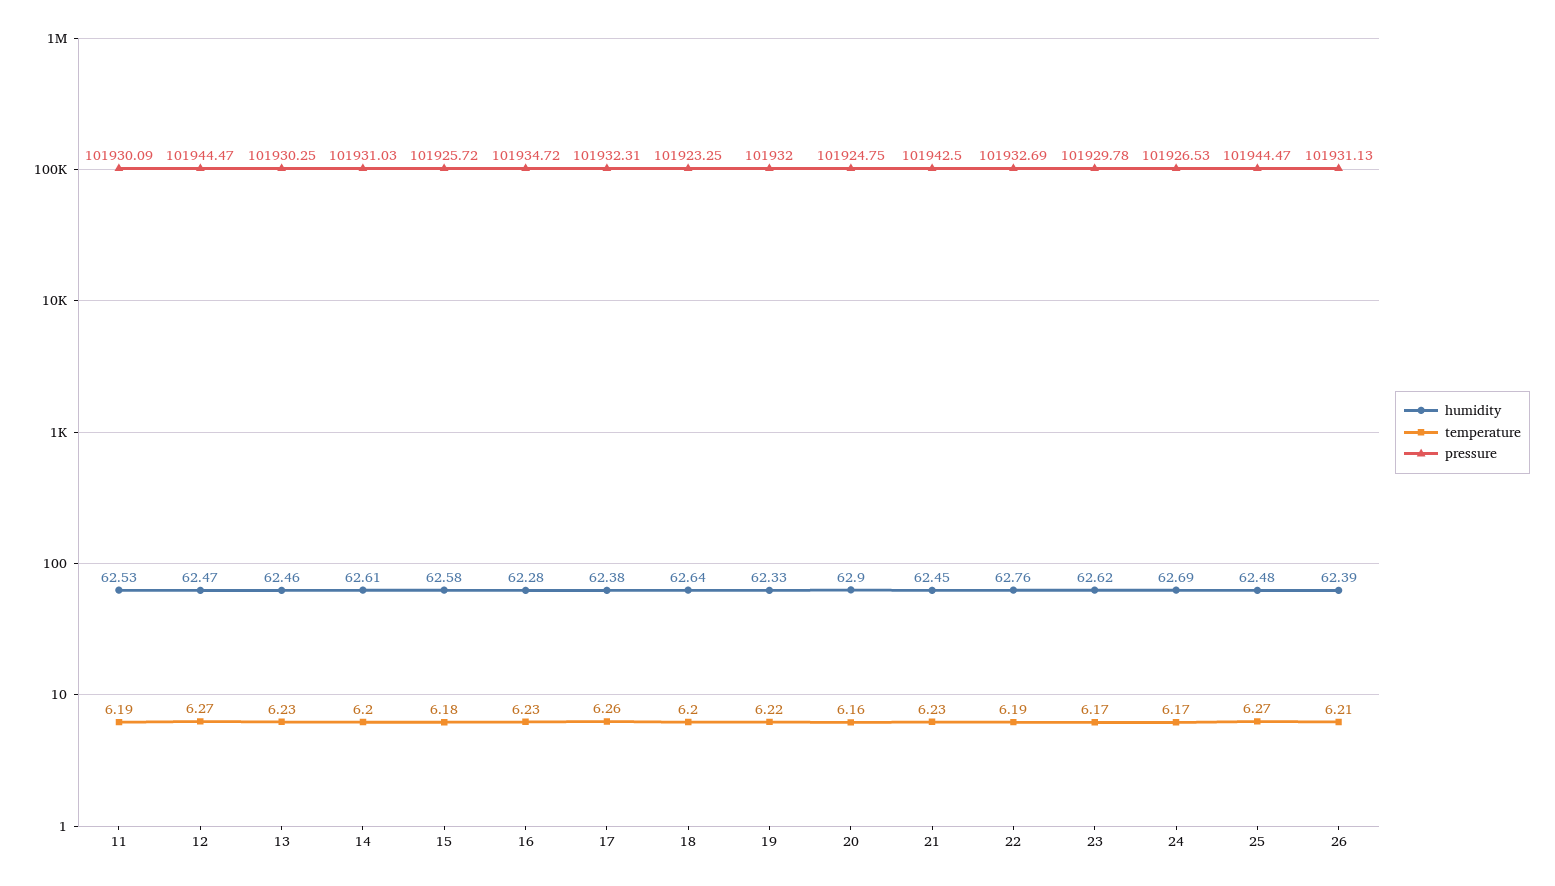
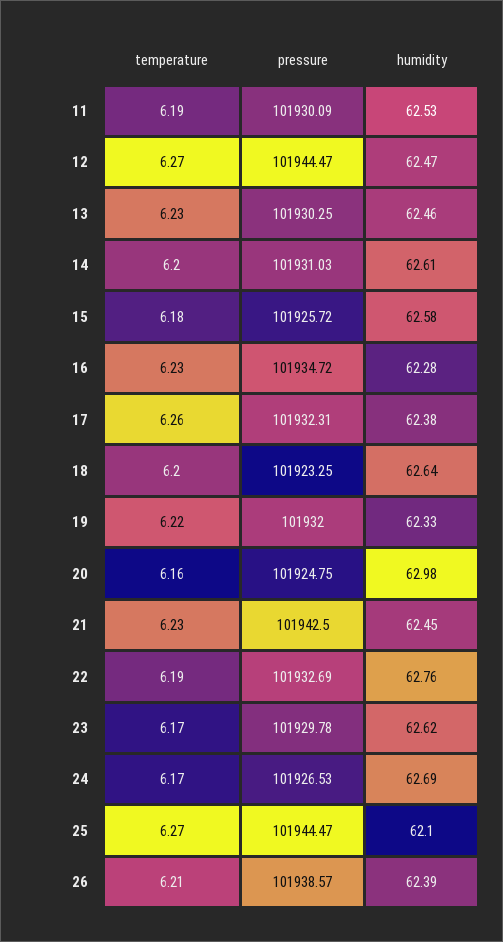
  {
    "humidity": {
      "11": 62.53,
      "12": 62.47,
      "13": 62.46,
      "14": 62.61,
      "15": 62.58,
      "16": 62.28,
      "17": 62.38,
      "18": 62.64,
      "19": 62.33,
-     "20": 62.9,
+     "20": 62.98,
      "21": 62.45,
      "22": 62.76,
      "23": 62.62,
      "24": 62.69,
-     "25": 62.48,
+     "25": 62.1,
      "26": 62.39
    },
    "temperature": {
      "11": 6.19,
      "12": 6.27,
      "13": 6.23,
      "14": 6.2,
      "15": 6.18,
      "16": 6.23,
      "17": 6.26,
      "18": 6.2,
      "19": 6.22,
      "20": 6.16,
      "21": 6.23,
      "22": 6.19,
      "23": 6.17,
      "24": 6.17,
      "25": 6.27,
      "26": 6.21
    },
    "pressure": {
      "11": 101930.09,
      "12": 101944.47,
      "13": 101930.25,
      "14": 101931.03,
      "15": 101925.72,
      "16": 101934.72,
      "17": 101932.31,
      "18": 101923.25,
      "19": 101932,
      "20": 101924.75,
      "21": 101942.5,
      "22": 101932.69,
      "23": 101929.78,
      "24": 101926.53,
      "25": 101944.47,
-     "26": 101931.13
+     "26": 101938.57
    }
  }

